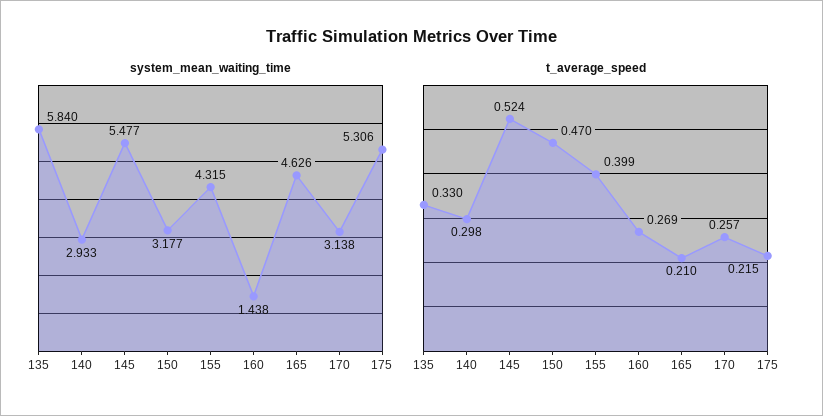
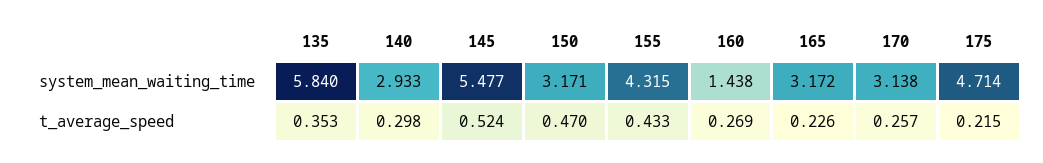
  {
    "system_mean_waiting_time": {
      "135": 5.84,
      "140": 2.933,
      "145": 5.477,
-     "150": 3.177,
+     "150": 3.171,
      "155": 4.315,
      "160": 1.438,
-     "165": 4.626,
+     "165": 3.172,
      "170": 3.138,
-     "175": 5.306
+     "175": 4.714
    },
    "t_average_speed": {
-     "135": 0.33,
+     "135": 0.353,
      "140": 0.298,
      "145": 0.524,
      "150": 0.47,
-     "155": 0.399,
+     "155": 0.433,
      "160": 0.269,
-     "165": 0.21,
+     "165": 0.226,
      "170": 0.257,
      "175": 0.215
    }
  }

